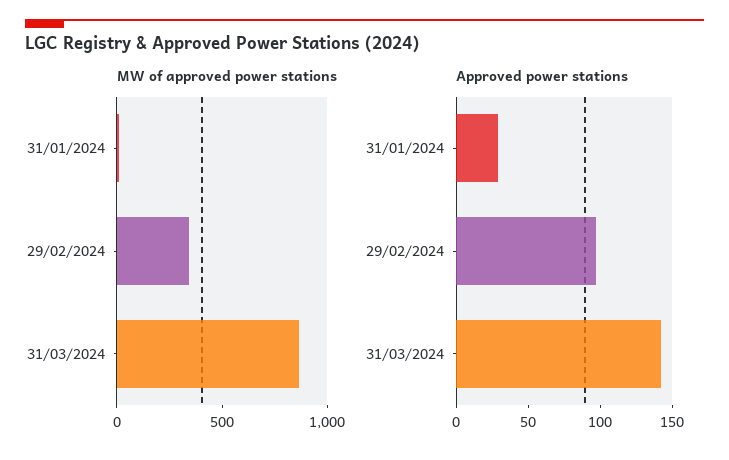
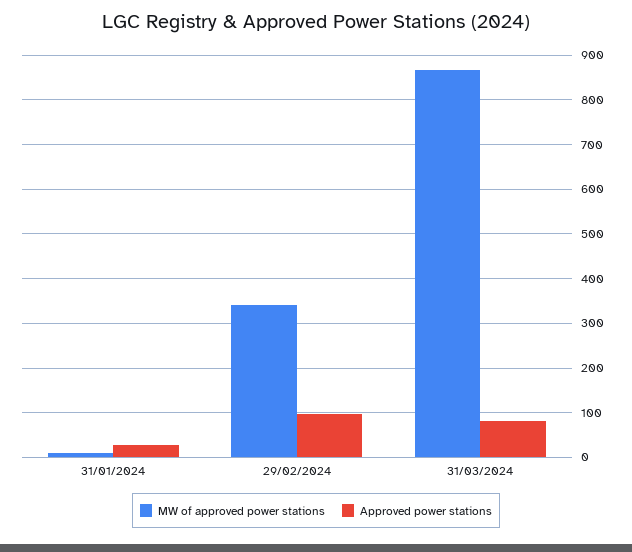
  {
    "MW of approved power stations": {
      "31/01/2024": 0,
      "29/02/2024": 340,
      "31/03/2024": 860
    },
    "Approved power stations": {
      "31/01/2024": 30,
      "29/02/2024": 100,
-     "31/03/2024": 140
+     "31/03/2024": 80
    }
  }

